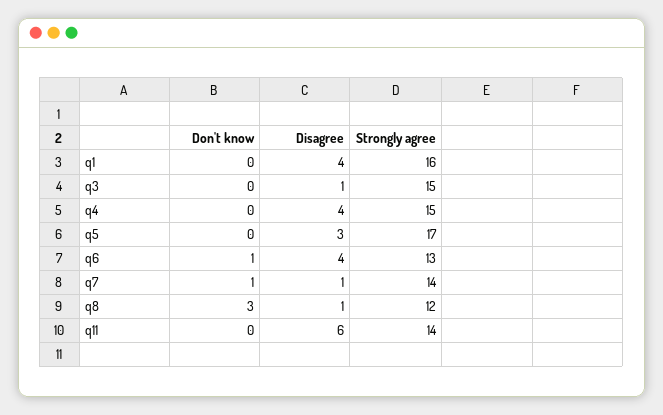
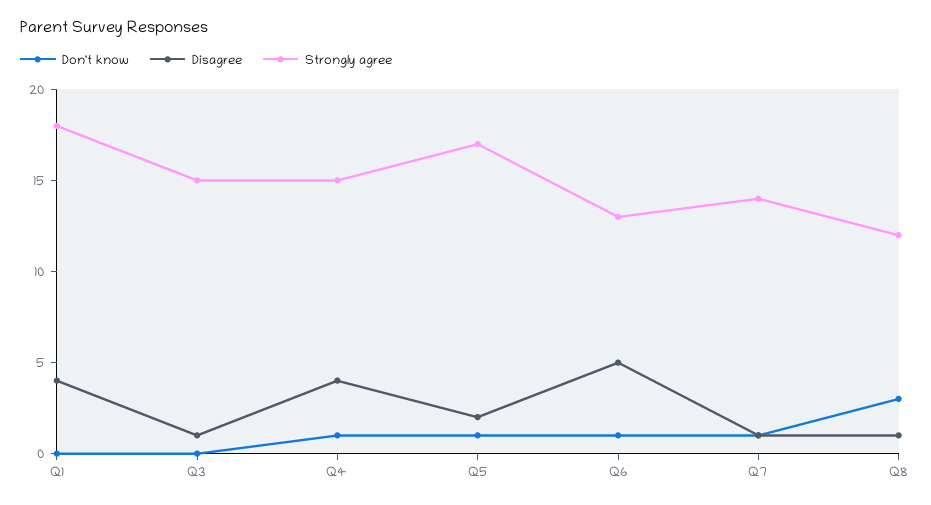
  {
    "Don't know": {
      "q1": 0,
      "q3": 0,
-     "q4": 0,
+     "q4": 1,
-     "q5": 0,
+     "q5": 1,
      "q6": 1,
      "q7": 1,
-     "q8": 3,
+     "q8": 3
-     "q11": 0
    },
    "Disagree": {
      "q1": 4,
      "q3": 1,
      "q4": 4,
-     "q5": 3,
+     "q5": 2,
-     "q6": 4,
+     "q6": 5,
      "q7": 1,
-     "q8": 1,
+     "q8": 1
-     "q11": 6
    },
    "Strongly agree": {
-     "q1": 16,
+     "q1": 18,
      "q3": 15,
      "q4": 15,
      "q5": 17,
      "q6": 13,
      "q7": 14,
-     "q8": 12,
+     "q8": 12
-     "q11": 14
    }
  }

